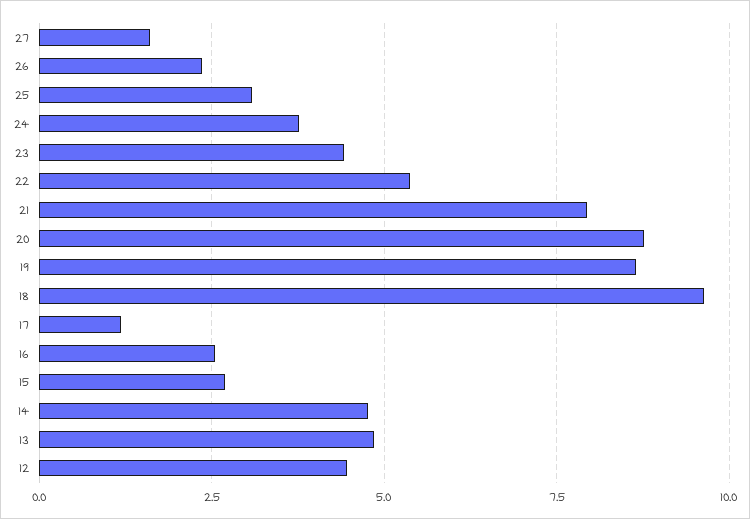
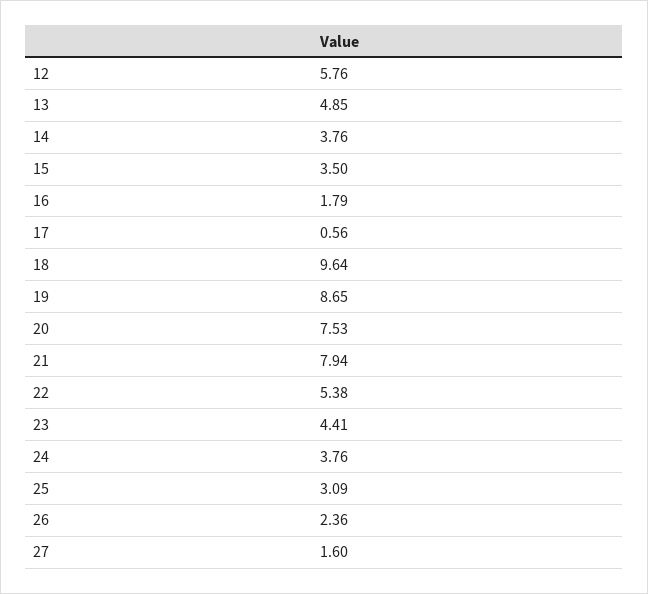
  {
    "27": 1.6,
    "26": 2.36,
    "25": 3.09,
    "24": 3.76,
    "23": 4.41,
    "22": 5.38,
    "21": 7.94,
-   "20": 8.75,
+   "20": 7.53,
    "19": 8.65,
    "18": 9.64,
-   "17": 1.25,
+   "17": 0.56,
-   "16": 2.5,
+   "16": 1.79,
-   "15": 2.75,
+   "15": 3.5,
-   "14": 4.75,
+   "14": 3.76,
    "13": 4.85,
-   "12": 4.5
+   "12": 5.76
  }

